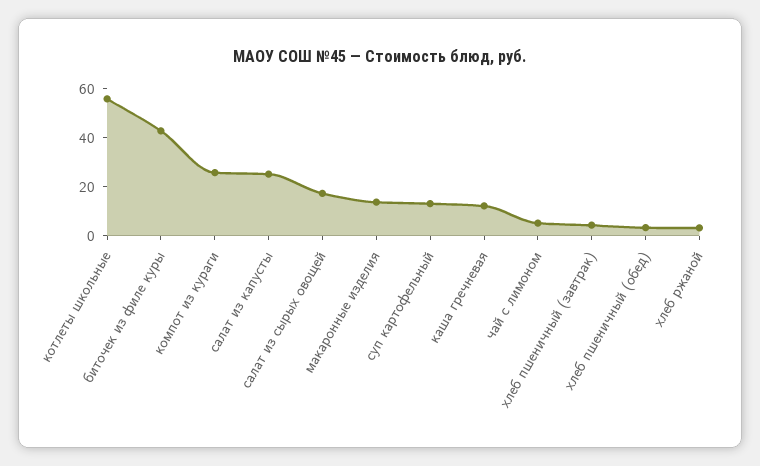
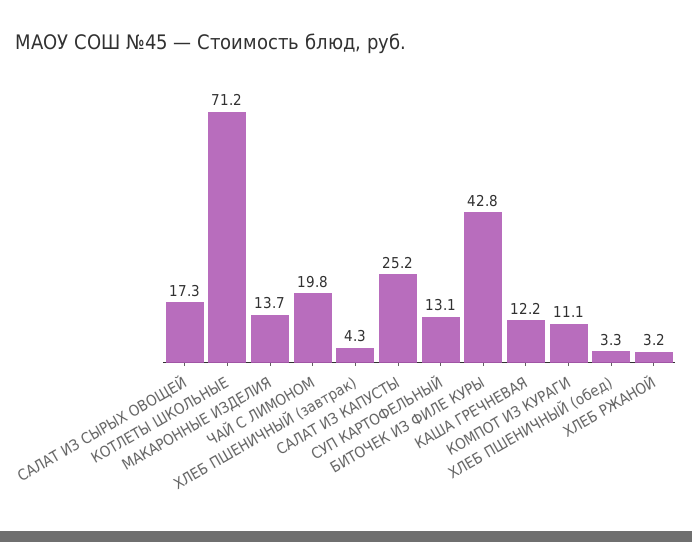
  {
-   "котлеты школьные": 55,
+   "котлеты школьные": 71.2,
    "биточек из филе куры": 42.8,
-   "компот из кураги": 25,
+   "компот из кураги": 11.1,
    "салат из капусты": 25.2,
    "салат из сырых овощей": 17.3,
    "макаронные изделия": 13.7,
    "суп картофельный": 13.1,
    "каша гречневая": 12.2,
-   "чай с лимоном": 5,
+   "чай с лимоном": 19.8,
    "хлеб пшеничный (завтрак)": 4.3,
    "хлеб пшеничный (обед)": 3.3,
    "хлеб ржаной": 3.2
  }

